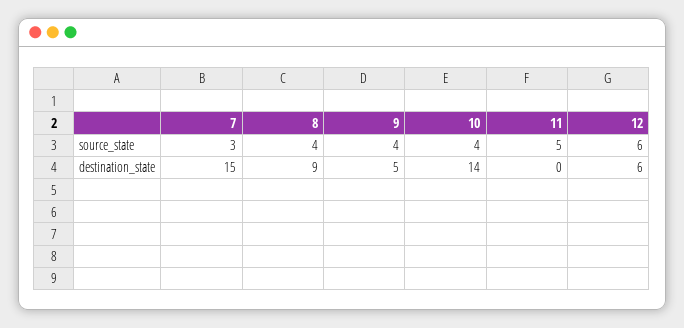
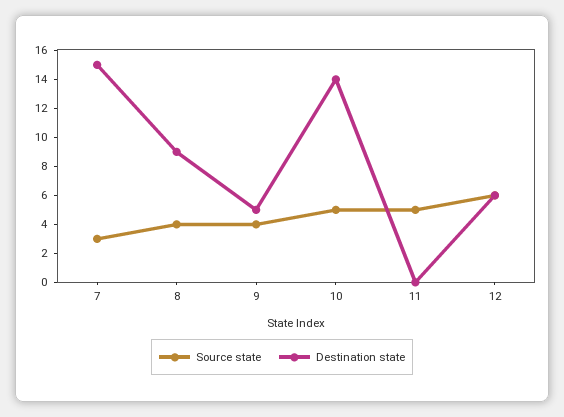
  {
    "source_state": {
      "7": 3,
      "8": 4,
      "9": 4,
-     "10": 4,
+     "10": 5,
      "11": 5,
      "12": 6
    },
    "destination_state": {
      "7": 15,
      "8": 9,
      "9": 5,
      "10": 14,
      "11": 0,
      "12": 6
    }
  }

